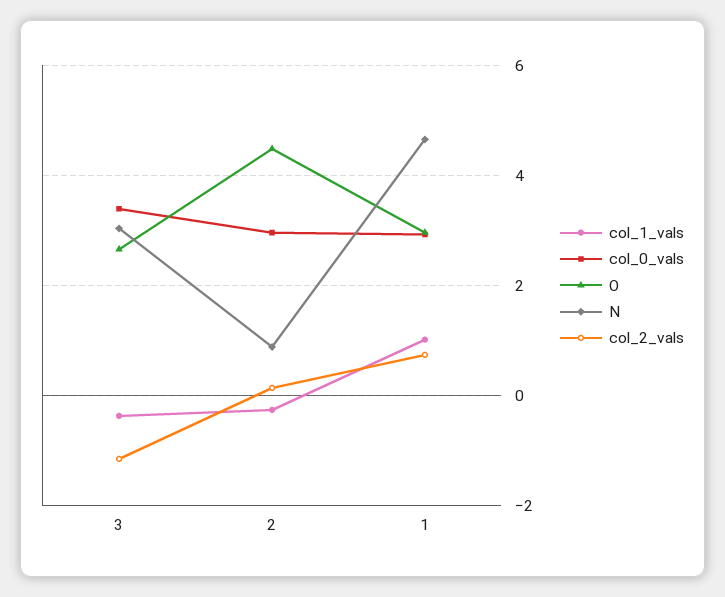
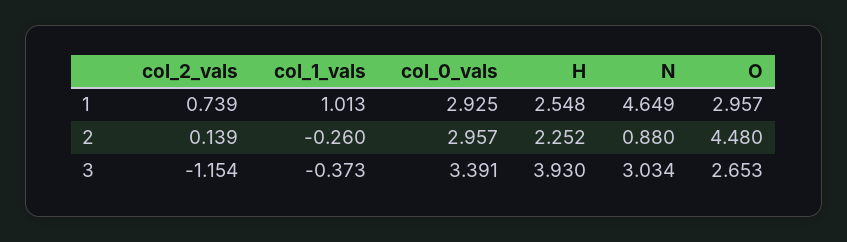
  {
    "col_1_vals": {
      "3": -0.373,
      "2": -0.26,
      "1": 1.013
    },
    "col_0_vals": {
      "3": 3.391,
      "2": 2.957,
      "1": 2.925
    },
    "O": {
      "3": 2.653,
      "2": 4.48,
      "1": 2.957
    },
    "N": {
      "3": 3.034,
      "2": 0.88,
      "1": 4.649
    },
    "col_2_vals": {
      "3": -1.154,
      "2": 0.139,
      "1": 0.739
-   }
+   },
+   "H": {
+     "1": 2.548,
+     "2": 2.252,
+     "3": 3.93
+   }
  }

